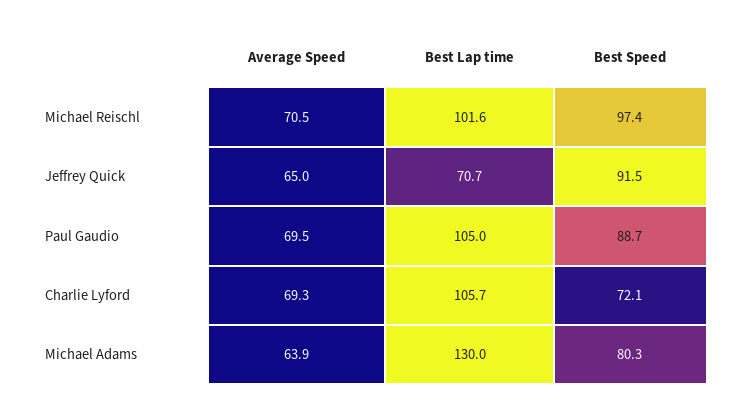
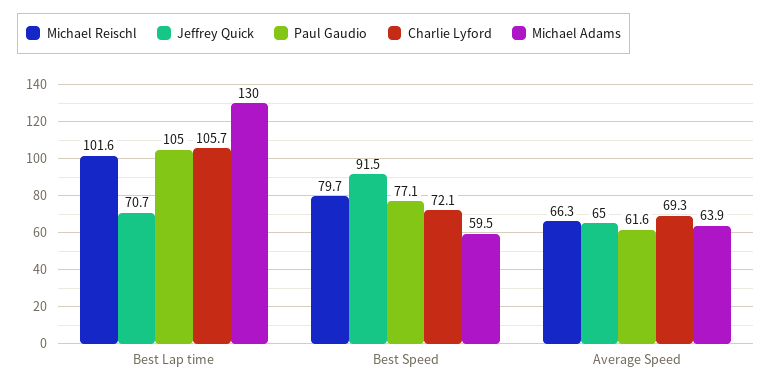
  {
    "Michael Reischl": {
-     "Average Speed": 70.5,
+     "Average Speed": 66.3,
      "Best Lap time": 101.6,
-     "Best Speed": 97.4
+     "Best Speed": 79.7
    },
    "Jeffrey Quick": {
      "Average Speed": 65,
      "Best Lap time": 70.7,
      "Best Speed": 91.5
    },
    "Paul Gaudio": {
-     "Average Speed": 69.5,
+     "Average Speed": 61.6,
      "Best Lap time": 105,
-     "Best Speed": 88.7
+     "Best Speed": 77.1
    },
    "Charlie Lyford": {
      "Average Speed": 69.3,
      "Best Lap time": 105.7,
      "Best Speed": 72.1
    },
    "Michael Adams": {
      "Average Speed": 63.9,
      "Best Lap time": 130,
-     "Best Speed": 80.3
+     "Best Speed": 59.5
    }
  }

